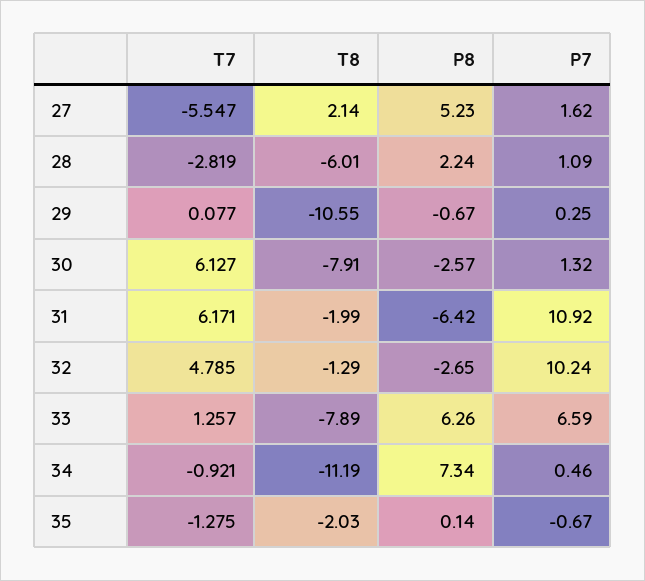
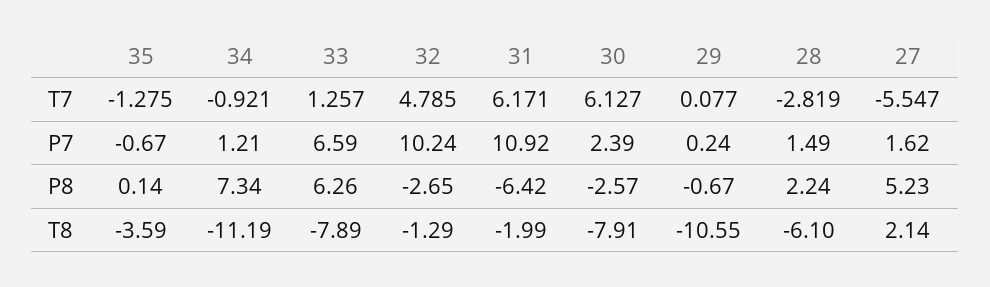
  {
    "T7": {
      "27": -5.547,
      "28": -2.819,
      "29": 0.077,
      "30": 6.127,
      "31": 6.171,
      "32": 4.785,
      "33": 1.257,
      "34": -0.921,
      "35": -1.275
    },
    "T8": {
      "27": 2.14,
-     "28": -6.01,
+     "28": -6.1,
      "29": -10.55,
      "30": -7.91,
      "31": -1.99,
      "32": -1.29,
      "33": -7.89,
      "34": -11.19,
-     "35": -2.03
+     "35": -3.59
    },
    "P8": {
      "27": 5.23,
      "28": 2.24,
      "29": -0.67,
      "30": -2.57,
      "31": -6.42,
      "32": -2.65,
      "33": 6.26,
      "34": 7.34,
      "35": 0.14
    },
    "P7": {
      "27": 1.62,
-     "28": 1.09,
+     "28": 1.49,
-     "29": 0.25,
+     "29": 0.24,
-     "30": 1.32,
+     "30": 2.39,
      "31": 10.92,
      "32": 10.24,
      "33": 6.59,
-     "34": 0.46,
+     "34": 1.21,
      "35": -0.67
    }
  }

